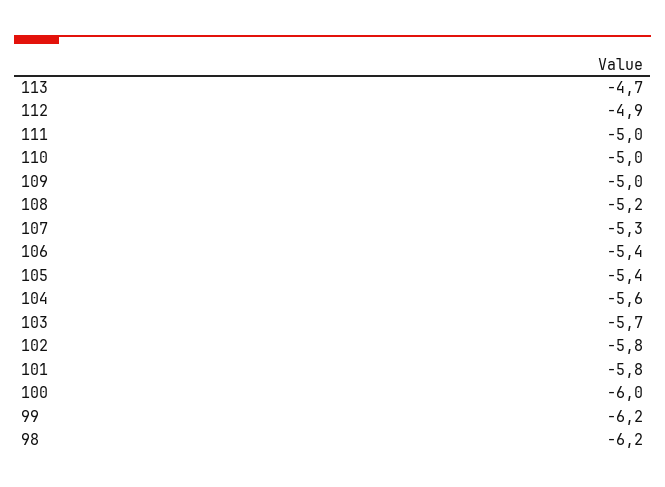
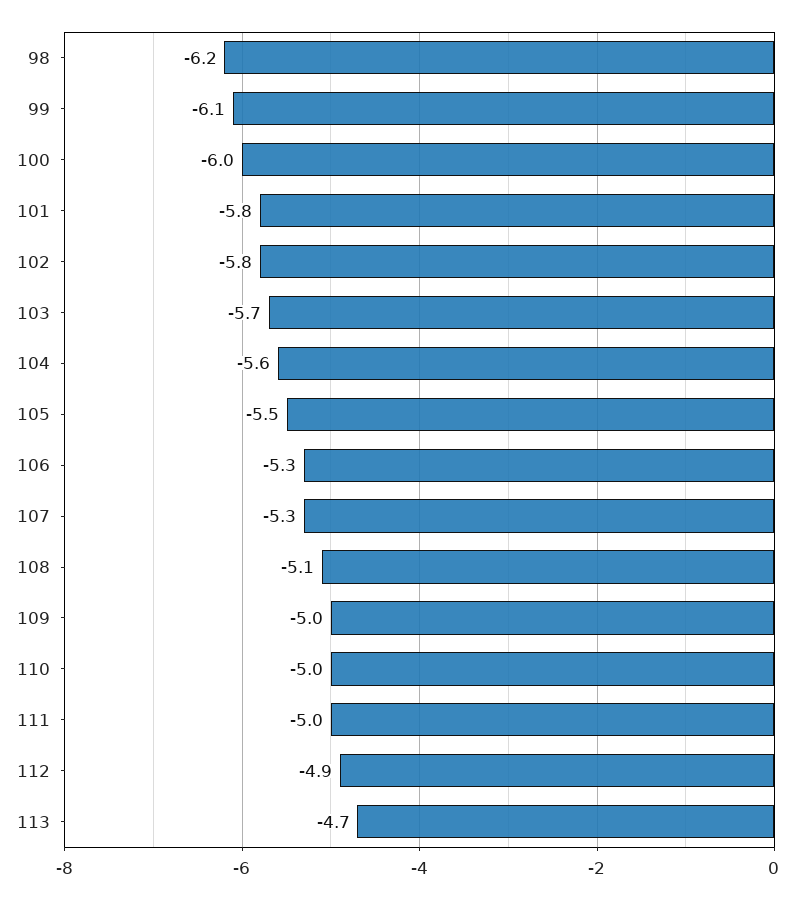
  {
    "113": -4.7,
    "112": -4.9,
    "111": -5,
    "110": -5,
    "109": -5,
-   "108": -5.2,
+   "108": -5.1,
    "107": -5.3,
-   "106": -5.4,
+   "106": -5.3,
-   "105": -5.4,
+   "105": -5.5,
    "104": -5.6,
    "103": -5.7,
    "102": -5.8,
    "101": -5.8,
    "100": -6,
-   "99": -6.2,
+   "99": -6.1,
    "98": -6.2
  }

